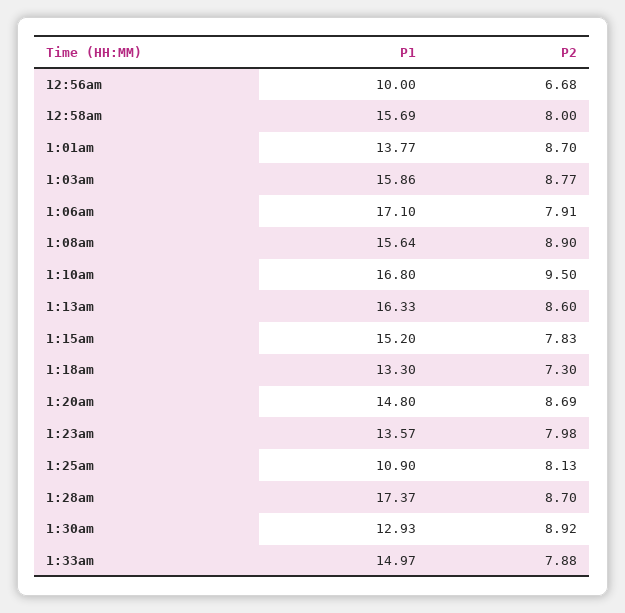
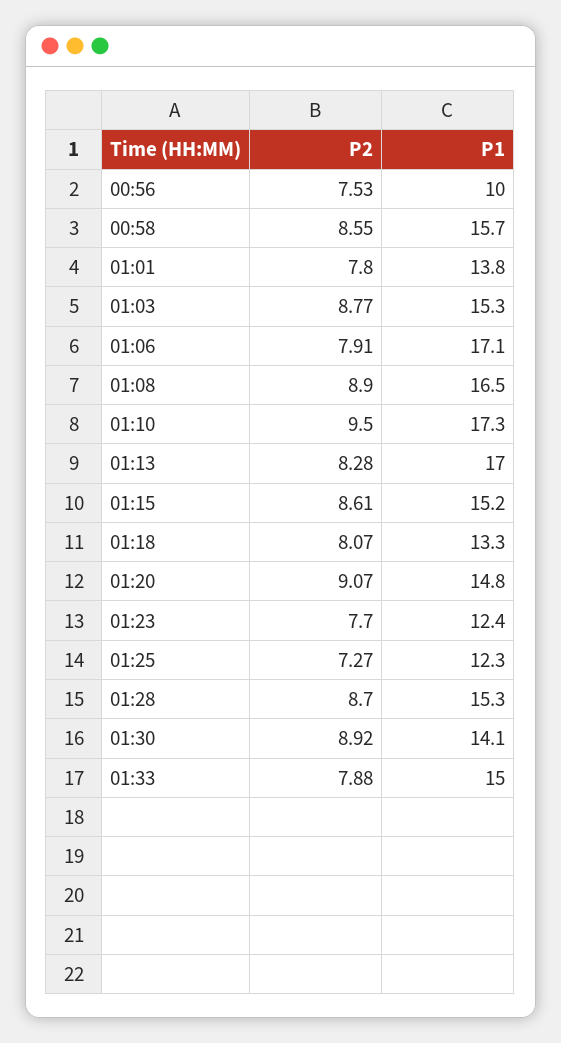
  {
    "P1": {
      "12:56am": 10,
      "12:58am": 15.69,
      "1:01am": 13.77,
-     "1:03am": 15.86,
+     "1:03am": 15.3,
      "1:06am": 17.1,
-     "1:08am": 15.64,
+     "1:08am": 16.5,
-     "1:10am": 16.8,
+     "1:10am": 17.3,
-     "1:13am": 16.33,
+     "1:13am": 17,
      "1:15am": 15.2,
      "1:18am": 13.3,
      "1:20am": 14.8,
-     "1:23am": 13.57,
+     "1:23am": 12.4,
-     "1:25am": 10.9,
+     "1:25am": 12.3,
-     "1:28am": 17.37,
+     "1:28am": 15.3,
-     "1:30am": 12.93,
+     "1:30am": 14.1,
      "1:33am": 14.97
    },
    "P2": {
-     "12:56am": 6.68,
+     "12:56am": 7.53,
-     "12:58am": 8,
+     "12:58am": 8.55,
-     "1:01am": 8.7,
+     "1:01am": 7.8,
      "1:03am": 8.77,
      "1:06am": 7.91,
      "1:08am": 8.9,
      "1:10am": 9.5,
-     "1:13am": 8.6,
+     "1:13am": 8.28,
-     "1:15am": 7.83,
+     "1:15am": 8.61,
-     "1:18am": 7.3,
+     "1:18am": 8.07,
-     "1:20am": 8.69,
+     "1:20am": 9.07,
-     "1:23am": 7.98,
+     "1:23am": 7.7,
-     "1:25am": 8.13,
+     "1:25am": 7.27,
      "1:28am": 8.7,
      "1:30am": 8.92,
      "1:33am": 7.88
    }
  }

